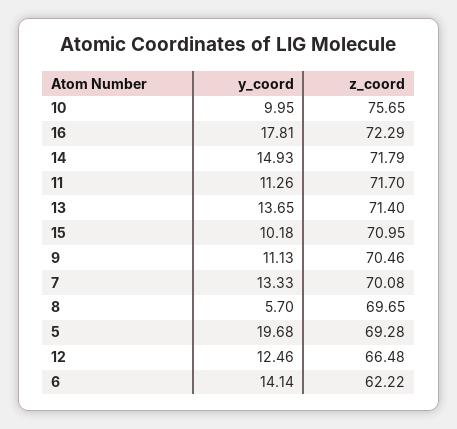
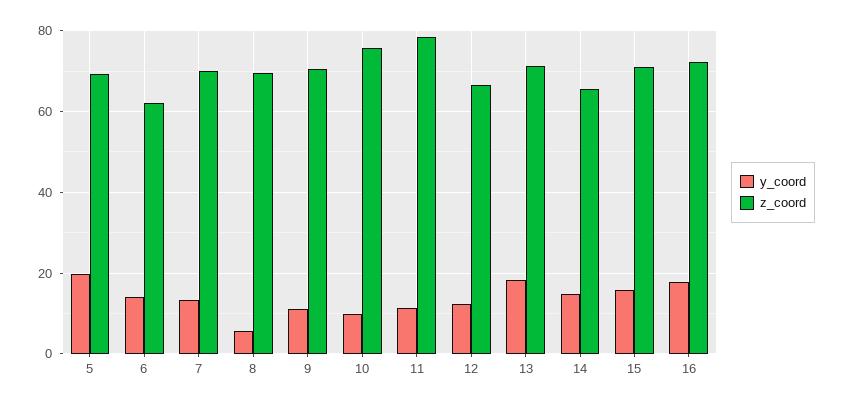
  {
    "y_coord": {
      "10": 9.95,
      "16": 17.81,
      "14": 14.93,
      "11": 11.26,
-     "13": 13.65,
+     "13": 18,
-     "15": 10.18,
+     "15": 16,
      "9": 11.13,
      "7": 13.33,
      "8": 5.7,
      "5": 19.68,
      "12": 12.46,
      "6": 14.14
    },
    "z_coord": {
      "10": 75.65,
      "16": 72.29,
-     "14": 71.79,
+     "14": 66,
-     "11": 71.7,
+     "11": 78,
      "13": 71.4,
      "15": 70.95,
      "9": 70.46,
      "7": 70.08,
      "8": 69.65,
      "5": 69.28,
      "12": 66.48,
      "6": 62.22
    }
  }

